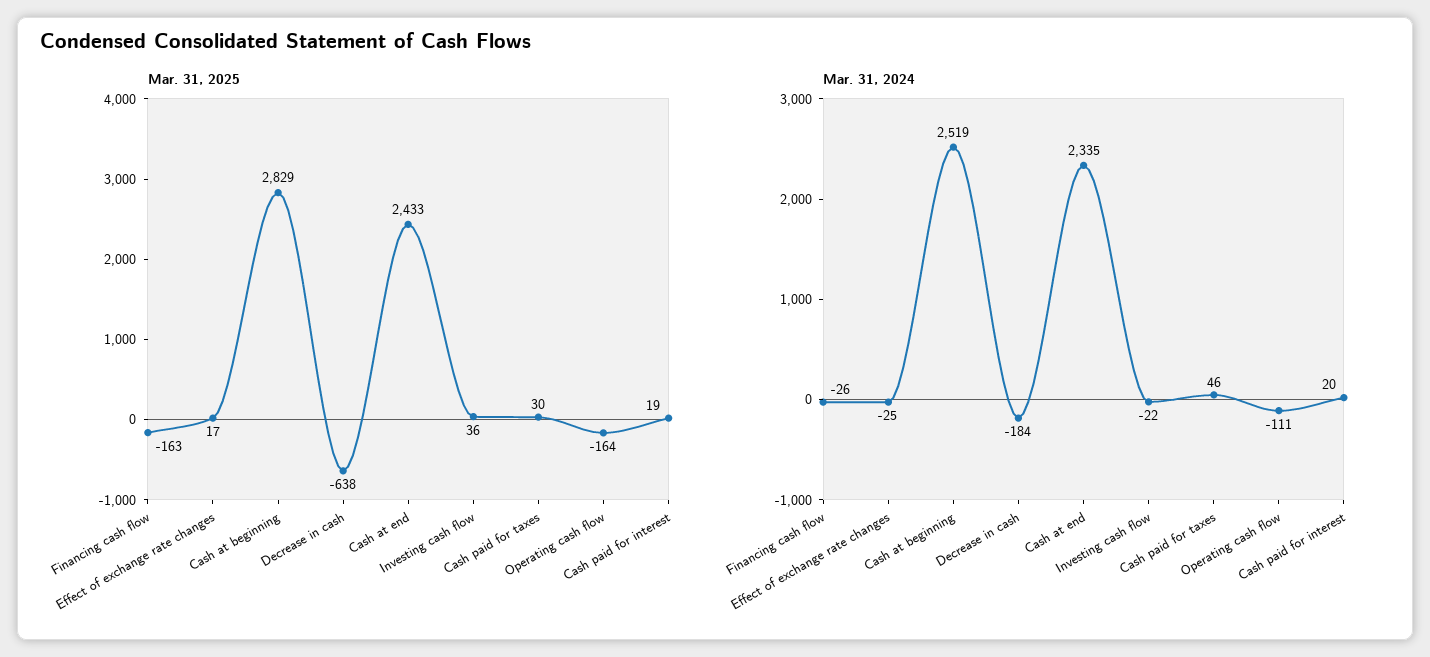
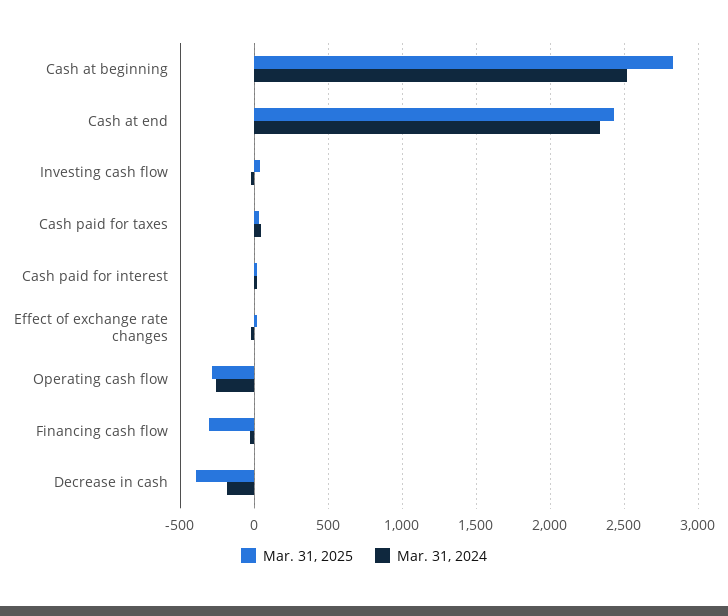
  {
    "Mar. 31, 2025": {
-     "Financing cash flow": -163,
+     "Financing cash flow": -300,
      "Effect of exchange rate changes": 17,
      "Cash at beginning": 2829,
-     "Decrease in cash": -638,
+     "Decrease in cash": -400,
      "Cash at end": 2433,
      "Investing cash flow": 36,
      "Cash paid for taxes": 30,
-     "Operating cash flow": -164,
+     "Operating cash flow": -300,
      "Cash paid for interest": 19
    },
    "Mar. 31, 2024": {
      "Financing cash flow": -26,
      "Effect of exchange rate changes": -25,
      "Cash at beginning": 2519,
      "Decrease in cash": -184,
      "Cash at end": 2335,
      "Investing cash flow": -22,
      "Cash paid for taxes": 46,
-     "Operating cash flow": -111,
+     "Operating cash flow": -250,
      "Cash paid for interest": 20
    }
  }

